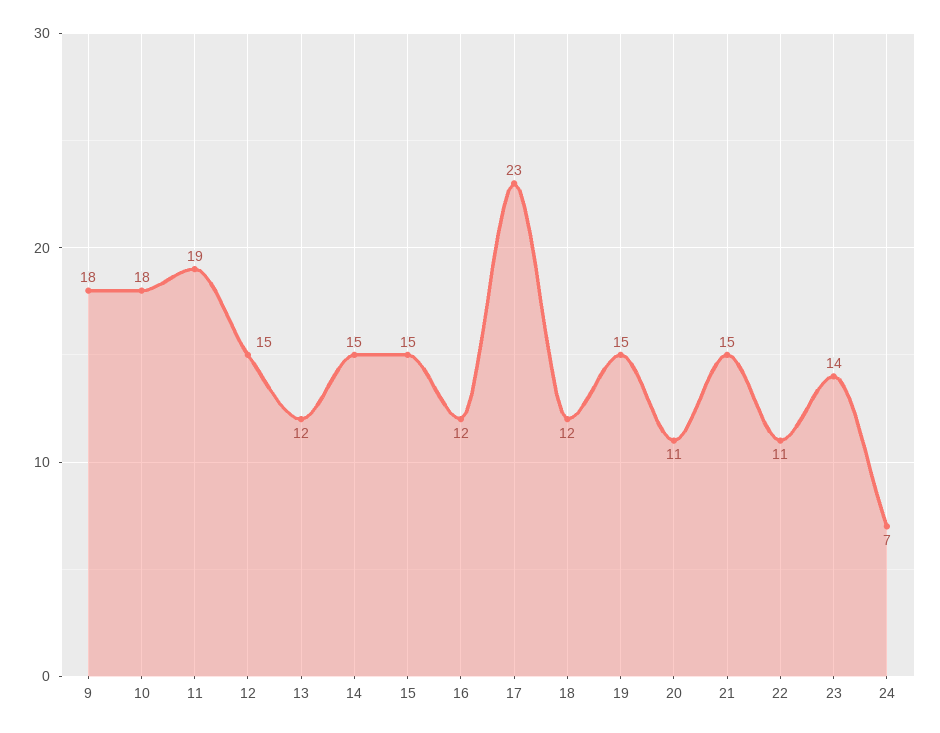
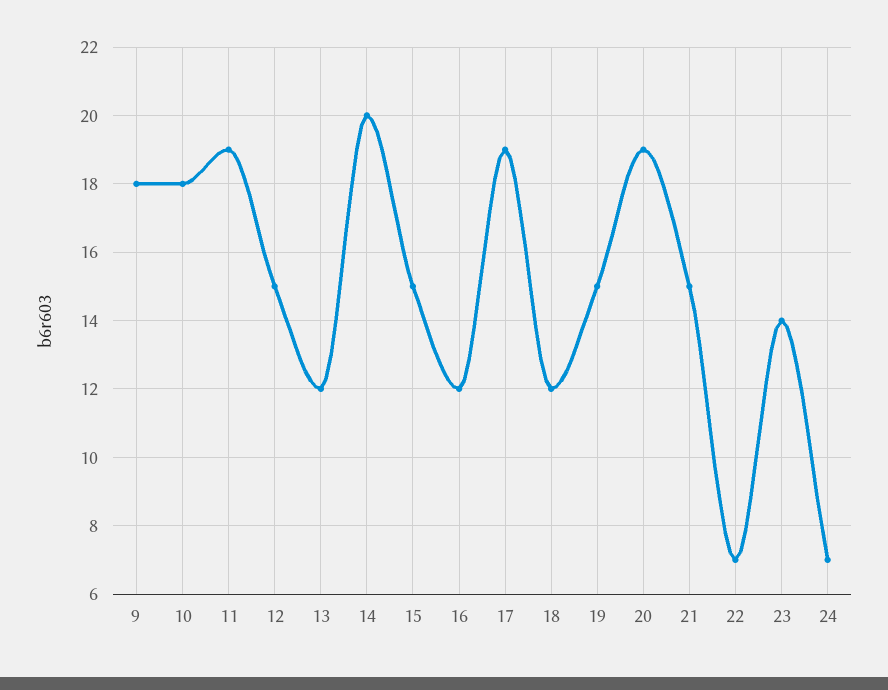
  {
    "9": 18,
    "10": 18,
    "11": 19,
    "12": 15,
    "13": 12,
-   "14": 15,
+   "14": 20,
    "15": 15,
    "16": 12,
-   "17": 23,
+   "17": 19,
    "18": 12,
    "19": 15,
-   "20": 11,
+   "20": 19,
    "21": 15,
-   "22": 11,
+   "22": 7,
    "23": 14,
    "24": 7
  }

